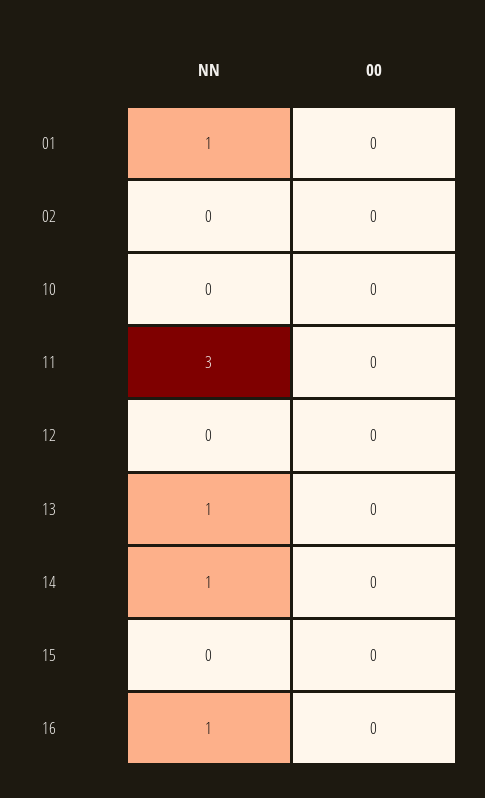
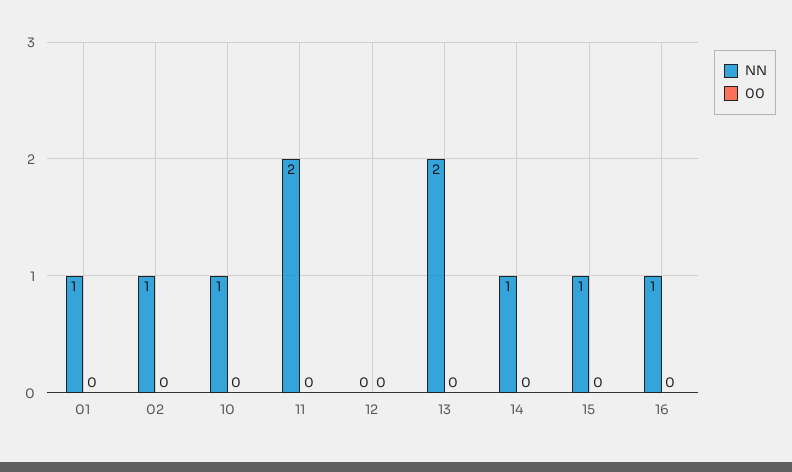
  {
    "NN": {
      "01": 1,
-     "02": 0,
+     "02": 1,
-     "10": 0,
+     "10": 1,
-     "11": 3,
+     "11": 2,
      "12": 0,
-     "13": 1,
+     "13": 2,
      "14": 1,
-     "15": 0,
+     "15": 1,
      "16": 1
    },
    "00": {
      "01": 0,
      "02": 0,
      "10": 0,
      "11": 0,
      "12": 0,
      "13": 0,
      "14": 0,
      "15": 0,
      "16": 0
    }
  }

